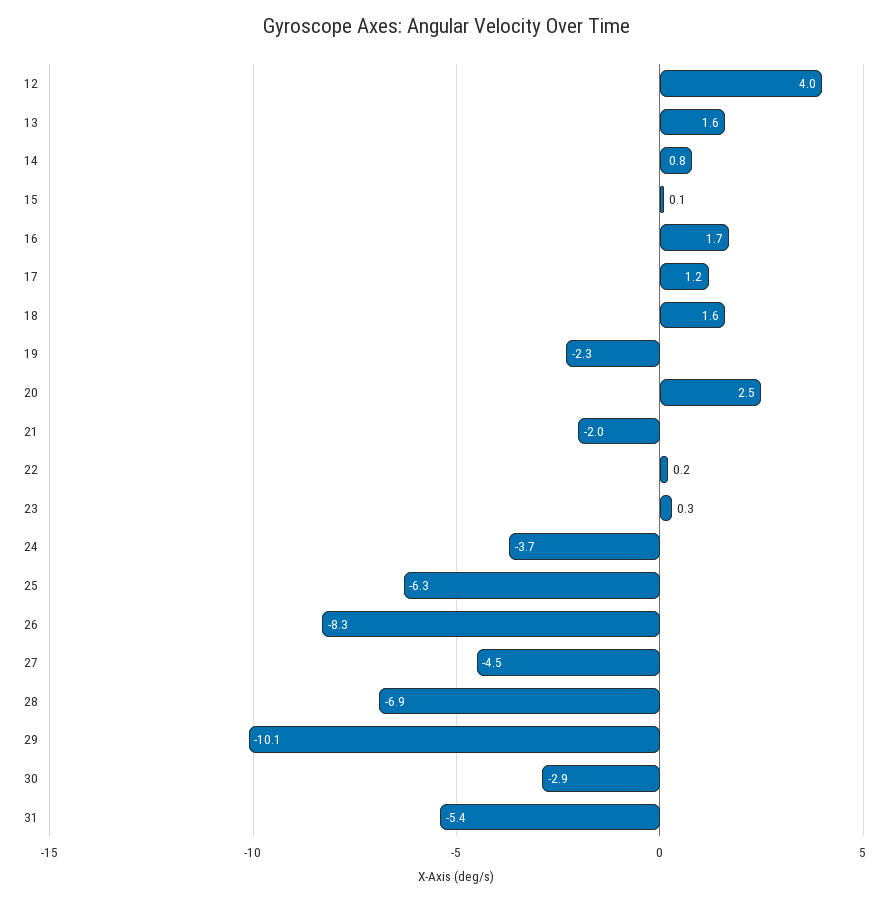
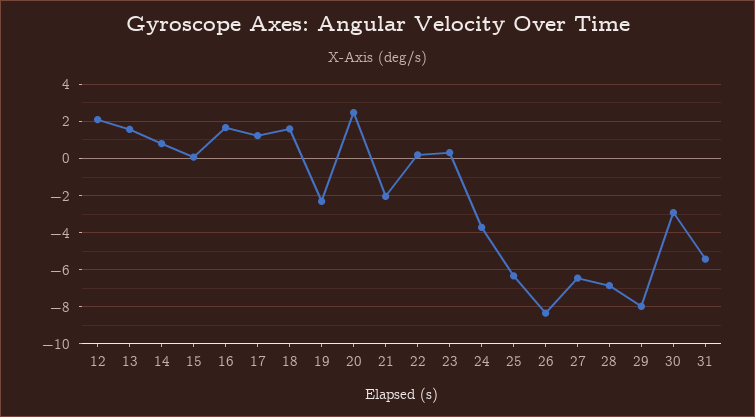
  {
-   "12": 4,
+   "12": 2,
    "13": 1.6,
    "14": 0.8,
    "15": 0.1,
    "16": 1.7,
    "17": 1.2,
    "18": 1.6,
    "19": -2.3,
    "20": 2.5,
    "21": -2,
    "22": 0.2,
    "23": 0.3,
    "24": -3.7,
    "25": -6.3,
    "26": -8.3,
-   "27": -4.5,
+   "27": -6.5,
    "28": -6.9,
-   "29": -10.1,
+   "29": -8,
    "30": -2.9,
    "31": -5.4
  }

